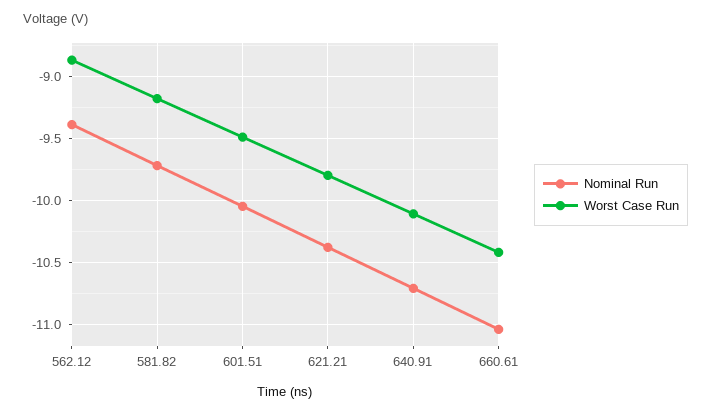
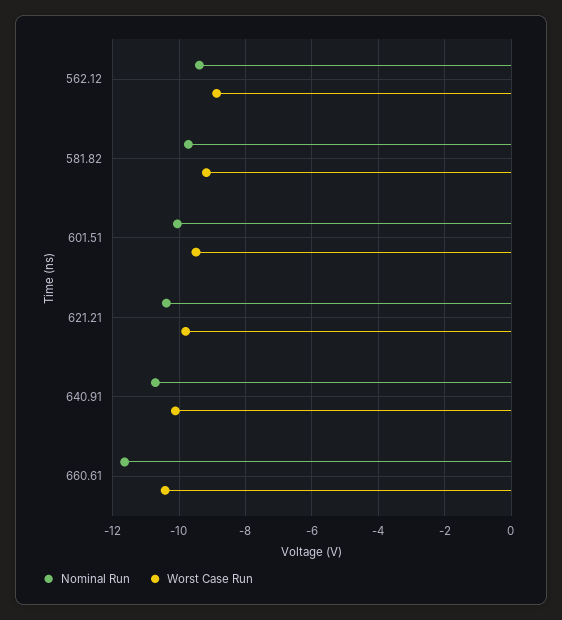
  {
    "Nominal Run": {
      "562.12": -9.4,
      "581.82": -9.7,
      "601.51": -10.05,
      "621.21": -10.4,
      "640.91": -10.7,
-     "660.61": -11.05
+     "660.61": -11.6
    },
    "Worst Case Run": {
      "562.12": -8.85,
      "581.82": -9.2,
      "601.51": -9.5,
      "621.21": -9.8,
      "640.91": -10.1,
      "660.61": -10.4
    }
  }

